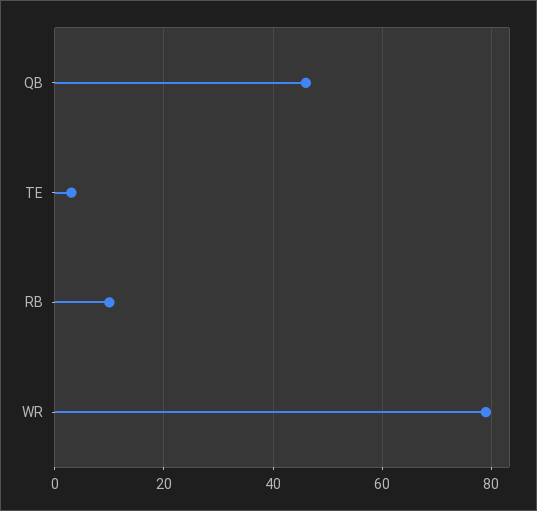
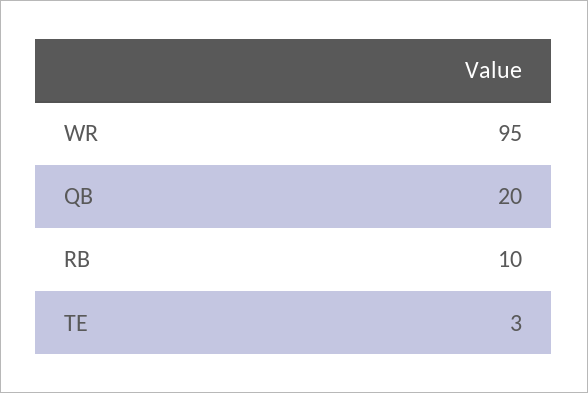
  {
-   "QB": 45,
+   "QB": 20,
    "TE": 3,
    "RB": 10,
-   "WR": 80
+   "WR": 95
  }

